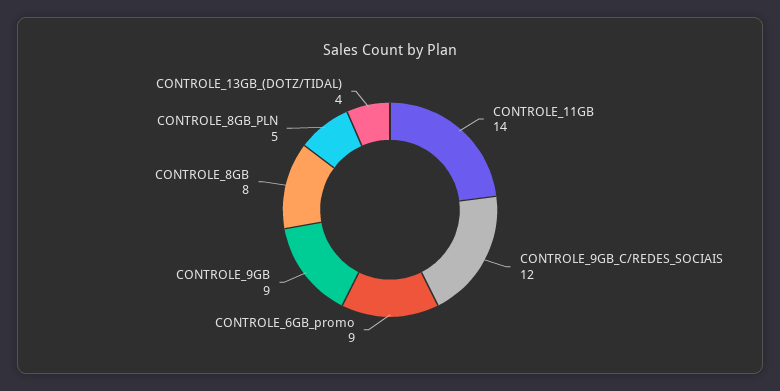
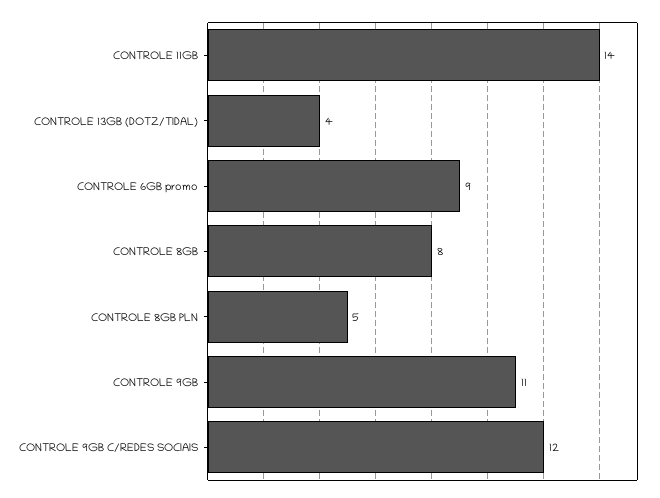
  {
    "CONTROLE_11GB": 14,
    "CONTROLE_9GB_C/REDES_SOCIAIS": 12,
    "CONTROLE_6GB_promo": 9,
-   "CONTROLE_9GB": 9,
+   "CONTROLE_9GB": 11,
    "CONTROLE_8GB": 8,
    "CONTROLE_8GB_PLN": 5,
    "CONTROLE_13GB_(DOTZ/TIDAL)": 4
  }

